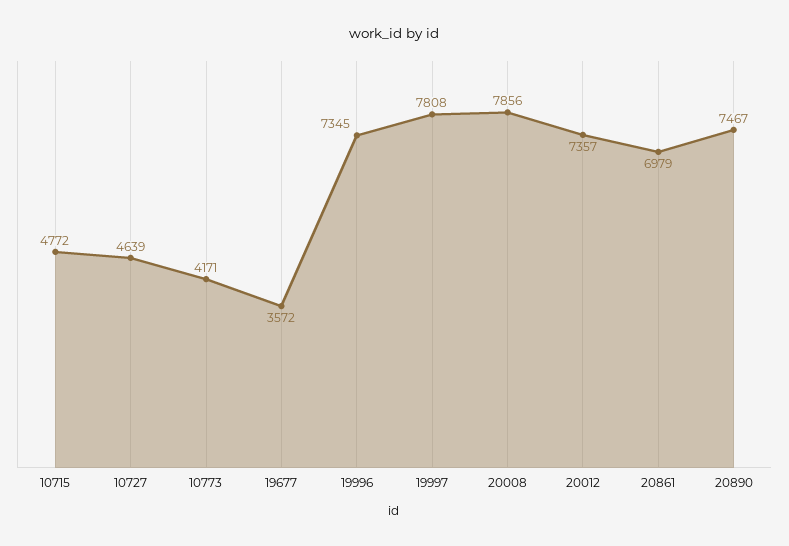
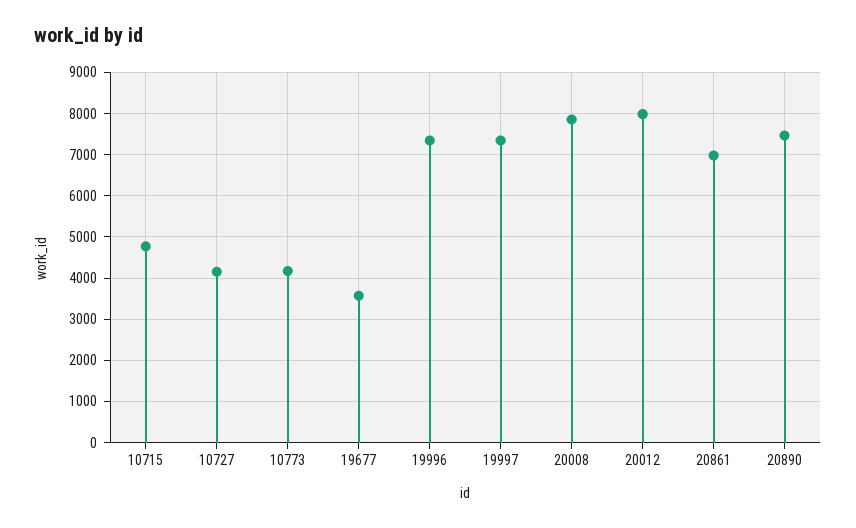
  {
    "10715": 4772,
-   "10727": 4639,
+   "10727": 4200,
    "10773": 4171,
    "19677": 3572,
    "19996": 7345,
-   "19997": 7808,
+   "19997": 7400,
    "20008": 7856,
-   "20012": 7357,
+   "20012": 8000,
    "20861": 6979,
    "20890": 7467
  }

